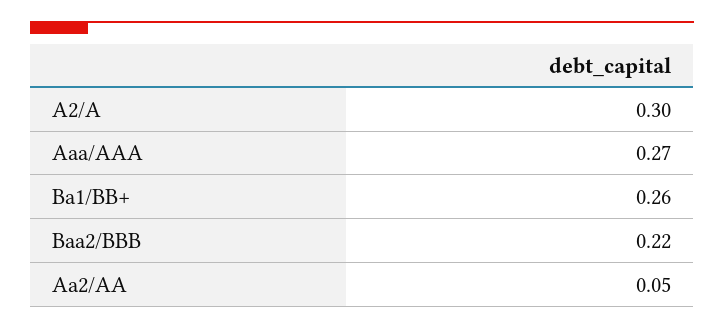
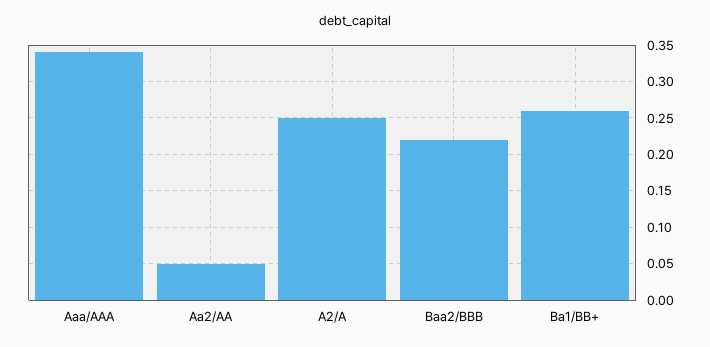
  {
-   "A2/A": 0.3,
+   "A2/A": 0.25,
-   "Aaa/AAA": 0.27,
+   "Aaa/AAA": 0.34,
    "Ba1/BB+": 0.26,
    "Baa2/BBB": 0.22,
    "Aa2/AA": 0.05
  }

